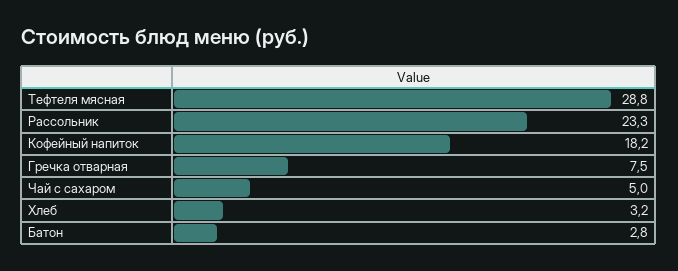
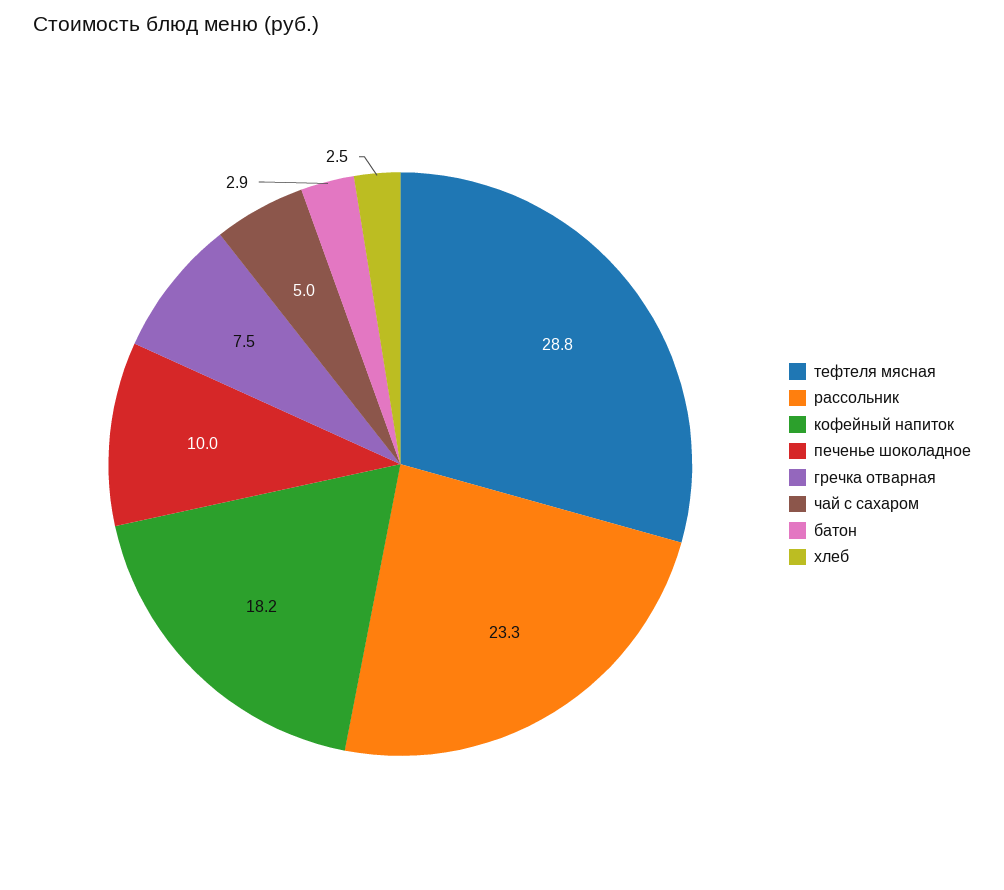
  {
    "Тефтеля мясная": 28.8,
    "Рассольник": 23.3,
    "Кофейный напиток": 18.2,
    "Гречка отварная": 7.5,
    "Чай с сахаром": 5,
-   "Хлеб": 3.2,
+   "Хлеб": 2.5,
-   "Батон": 2.8
+   "Батон": 2.9,
+   "печенье шоколадное": 10
  }

